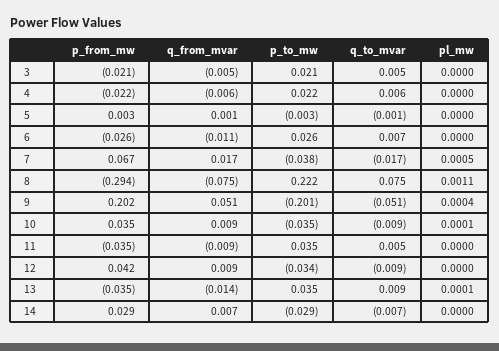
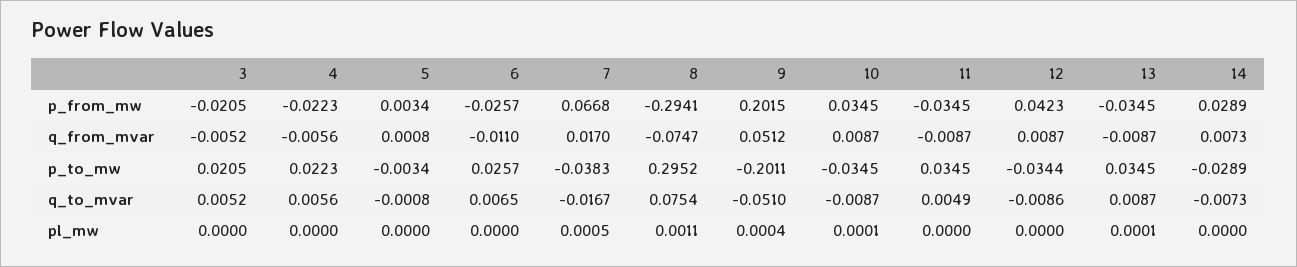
  {
    "p_from_mw": {
      "3": -0.0205,
      "4": -0.0223,
      "5": 0.0034,
      "6": -0.0257,
      "7": 0.0668,
      "8": -0.2941,
      "9": 0.2015,
      "10": 0.0345,
      "11": -0.0345,
      "12": 0.0423,
      "13": -0.0345,
      "14": 0.0289
    },
    "q_from_mvar": {
      "3": -0.0052,
      "4": -0.0056,
      "5": 0.0008,
      "6": -0.011,
      "7": 0.017,
      "8": -0.0747,
      "9": 0.0512,
      "10": 0.0087,
      "11": -0.0087,
      "12": 0.0087,
-     "13": -0.014,
+     "13": -0.0087,
      "14": 0.0073
    },
    "p_to_mw": {
      "3": 0.0205,
      "4": 0.0223,
      "5": -0.0034,
      "6": 0.0257,
      "7": -0.0383,
-     "8": 0.222,
+     "8": 0.2952,
      "9": -0.2011,
      "10": -0.0345,
      "11": 0.0345,
      "12": -0.0344,
      "13": 0.0345,
      "14": -0.0289
    },
    "q_to_mvar": {
      "3": 0.0052,
      "4": 0.0056,
      "5": -0.0008,
      "6": 0.0065,
      "7": -0.0167,
      "8": 0.0754,
      "9": -0.051,
      "10": -0.0087,
      "11": 0.0049,
      "12": -0.0086,
      "13": 0.0087,
      "14": -0.0073
    },
    "pl_mw": {
      "3": 0,
      "4": 0,
      "5": 0,
      "6": 0,
      "7": 0.0005,
      "8": 0.0011,
      "9": 0.0004,
      "10": 0.0001,
      "11": 0,
      "12": 0,
      "13": 0.0001,
      "14": 0
    }
  }

